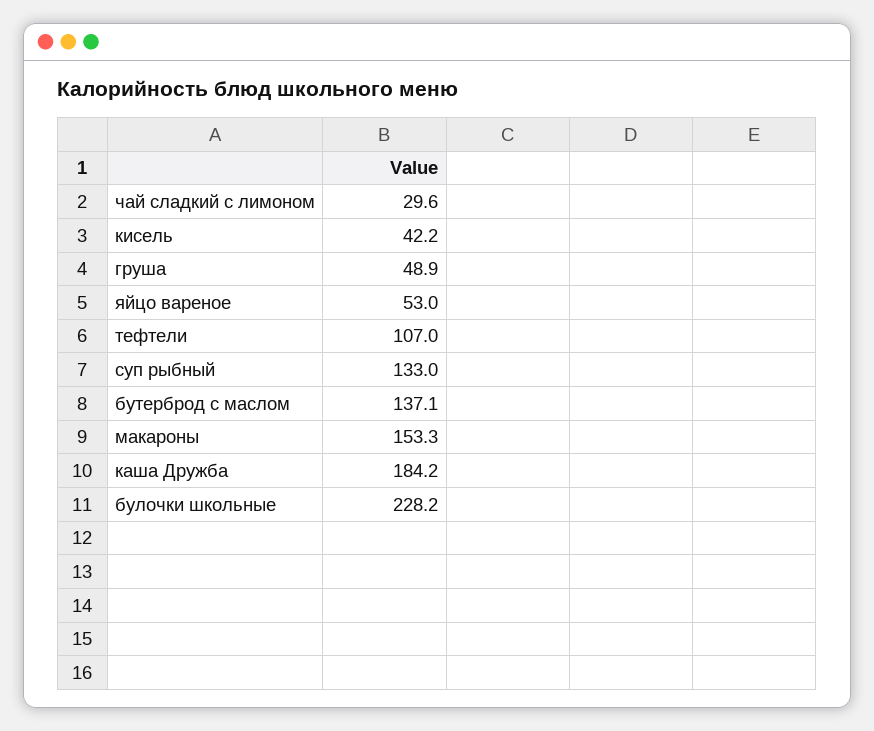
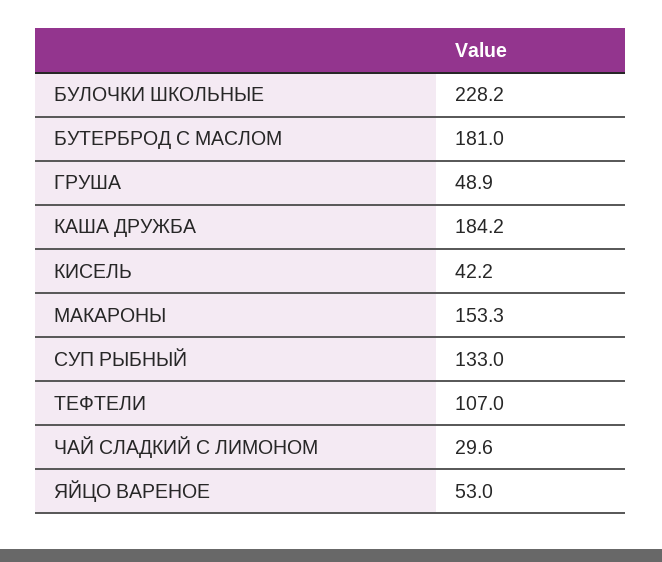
  {
    "чай сладкий с лимоном": 29.6,
    "кисель": 42.2,
    "груша": 48.9,
    "яйцо вареное": 53,
    "тефтели": 107,
    "суп рыбный": 133,
-   "бутерброд с маслом": 137.1,
+   "бутерброд с маслом": 181,
    "макароны": 153.3,
    "каша Дружба": 184.2,
    "булочки школьные": 228.2
  }

